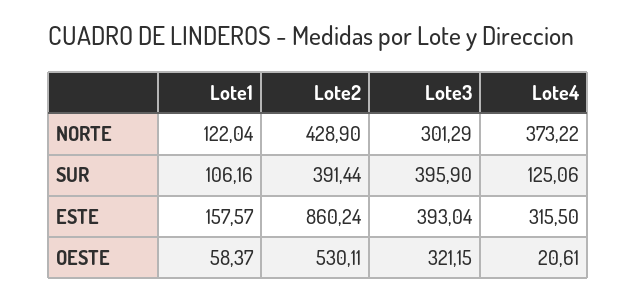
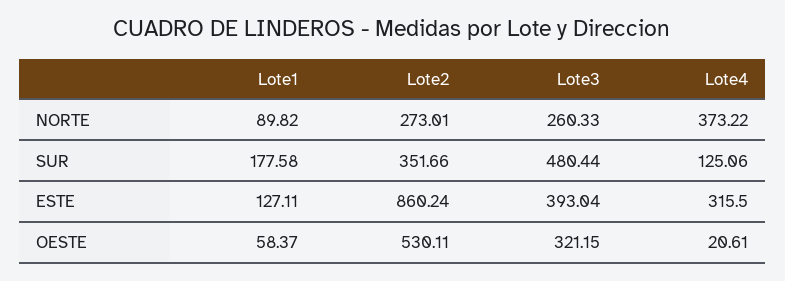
  {
    "Lote1": {
-     "NORTE": 122.04,
+     "NORTE": 89.82,
-     "SUR": 106.16,
+     "SUR": 177.58,
-     "ESTE": 157.57,
+     "ESTE": 127.11,
      "OESTE": 58.37
    },
    "Lote2": {
-     "NORTE": 428.9,
+     "NORTE": 273.01,
-     "SUR": 391.44,
+     "SUR": 351.66,
      "ESTE": 860.24,
      "OESTE": 530.11
    },
    "Lote3": {
-     "NORTE": 301.29,
+     "NORTE": 260.33,
-     "SUR": 395.9,
+     "SUR": 480.44,
      "ESTE": 393.04,
      "OESTE": 321.15
    },
    "Lote4": {
      "NORTE": 373.22,
      "SUR": 125.06,
      "ESTE": 315.5,
      "OESTE": 20.61
    }
  }

